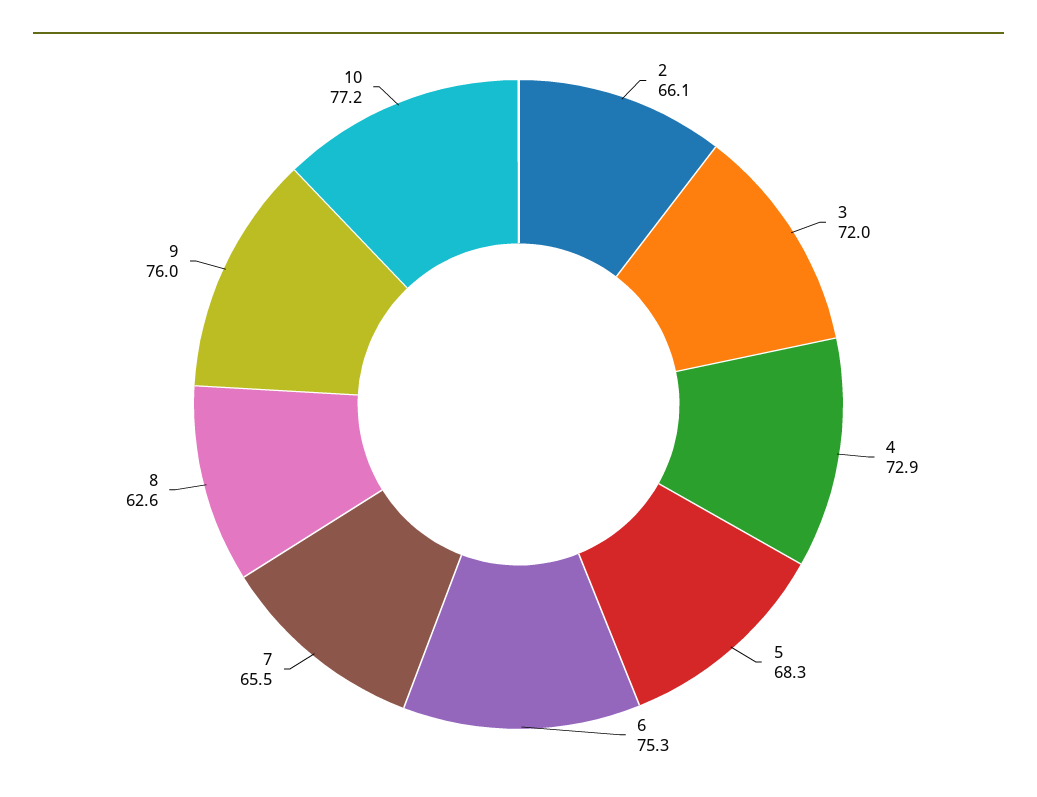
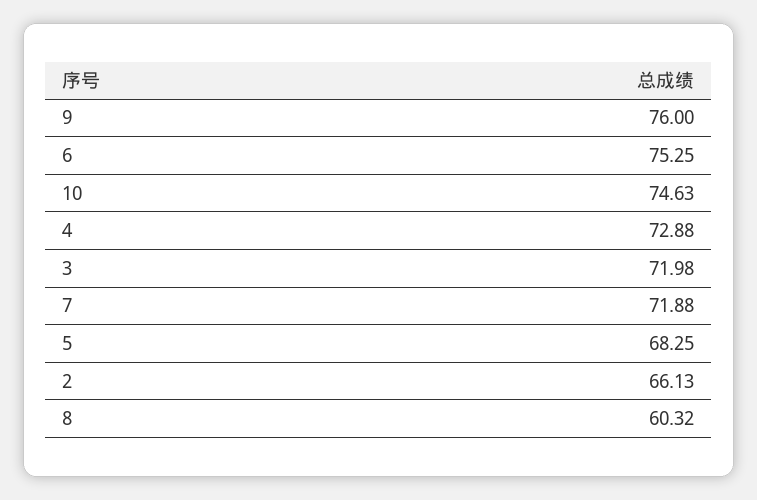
  {
    "2": 66.13,
    "3": 71.98,
    "4": 72.88,
    "5": 68.25,
    "6": 75.25,
-   "7": 65.5,
+   "7": 71.88,
-   "8": 62.6,
+   "8": 60.32,
    "9": 76,
-   "10": 77.2
+   "10": 74.63
  }

